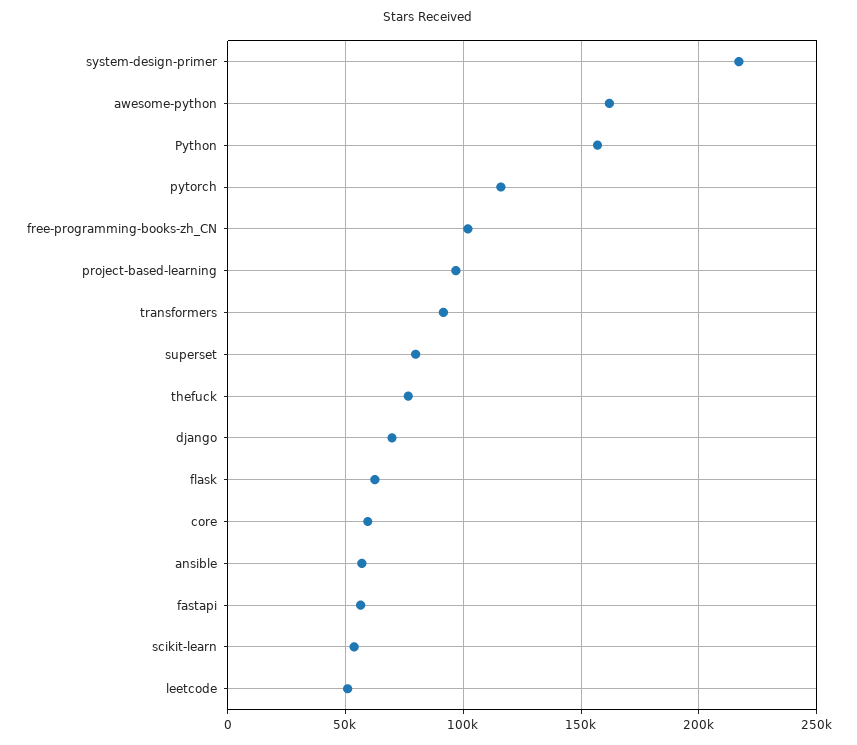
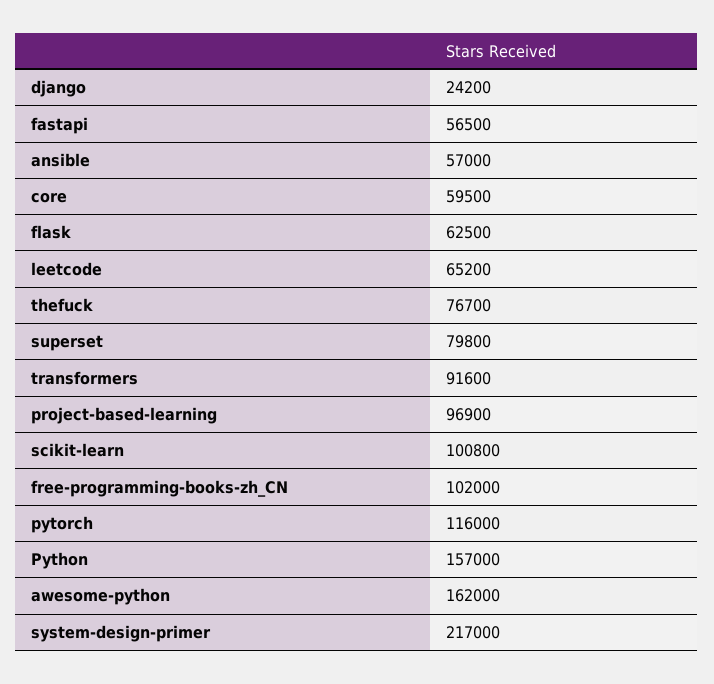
  {
    "system-design-primer": 217000,
    "awesome-python": 162000,
    "Python": 157000,
    "pytorch": 116000,
    "free-programming-books-zh_CN": 102000,
    "project-based-learning": 96900,
    "transformers": 91600,
    "superset": 79800,
    "thefuck": 76700,
-   "django": 70000,
+   "django": 24200,
    "flask": 62500,
    "core": 59500,
    "ansible": 57000,
    "fastapi": 56500,
-   "scikit-learn": 55000,
+   "scikit-learn": 100800,
-   "leetcode": 50000
+   "leetcode": 65200
  }

